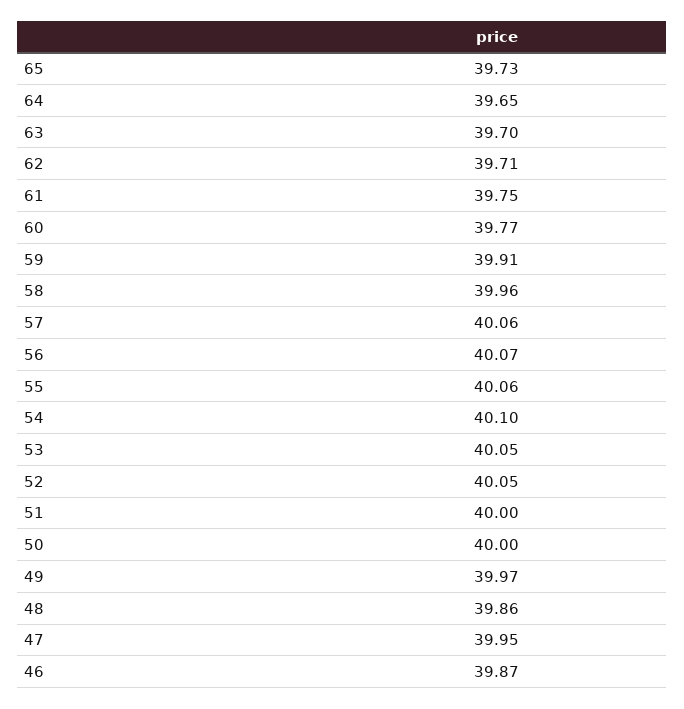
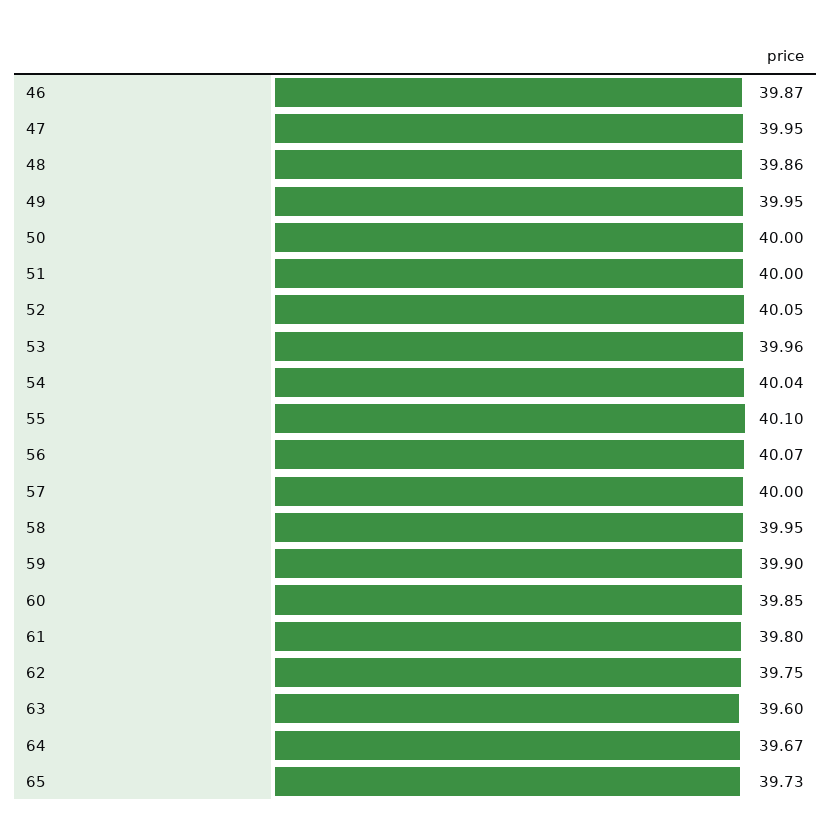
  {
    "65": 39.73,
-   "64": 39.65,
+   "64": 39.67,
-   "63": 39.7,
+   "63": 39.6,
-   "62": 39.71,
+   "62": 39.75,
-   "61": 39.75,
+   "61": 39.8,
-   "60": 39.77,
+   "60": 39.85,
-   "59": 39.91,
+   "59": 39.9,
-   "58": 39.96,
+   "58": 39.95,
-   "57": 40.06,
+   "57": 40,
    "56": 40.07,
-   "55": 40.06,
+   "55": 40.1,
-   "54": 40.1,
+   "54": 40.04,
-   "53": 40.05,
+   "53": 39.96,
    "52": 40.05,
    "51": 40,
    "50": 40,
-   "49": 39.97,
+   "49": 39.95,
    "48": 39.86,
    "47": 39.95,
    "46": 39.87
  }

